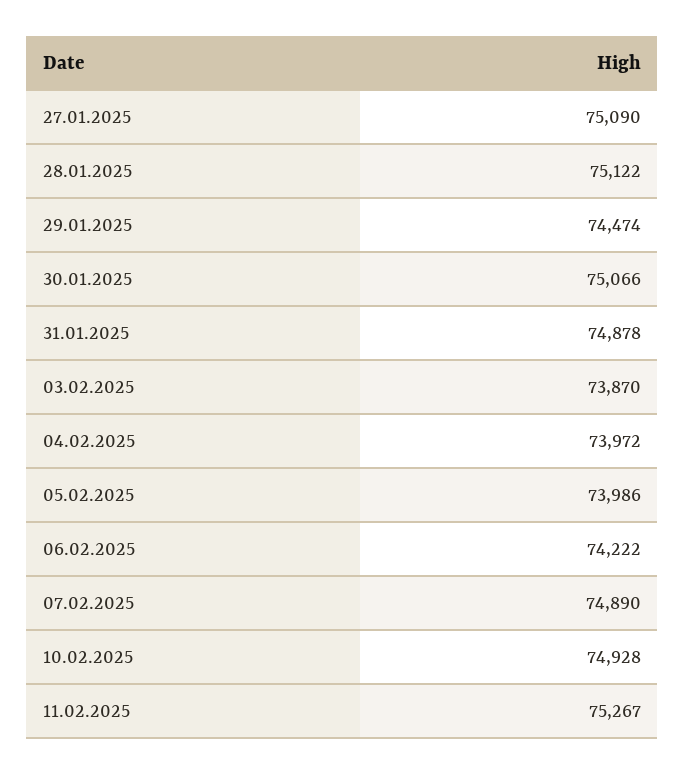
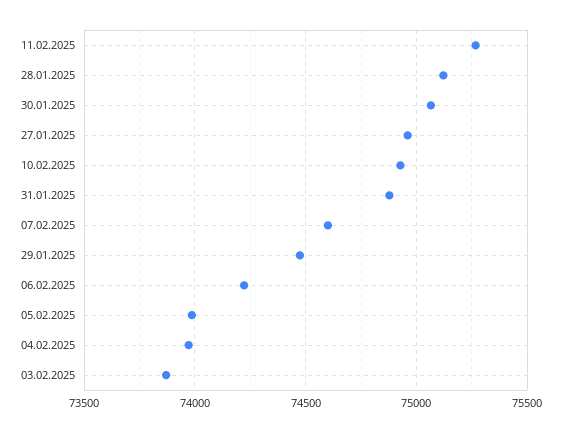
  {
-   "27.01.2025": 75090,
+   "27.01.2025": 74950,
    "28.01.2025": 75122,
    "29.01.2025": 74474,
    "30.01.2025": 75066,
    "31.01.2025": 74878,
    "03.02.2025": 73870,
    "04.02.2025": 73972,
    "05.02.2025": 73986,
    "06.02.2025": 74222,
-   "07.02.2025": 74890,
+   "07.02.2025": 74600,
    "10.02.2025": 74928,
    "11.02.2025": 75267
  }

